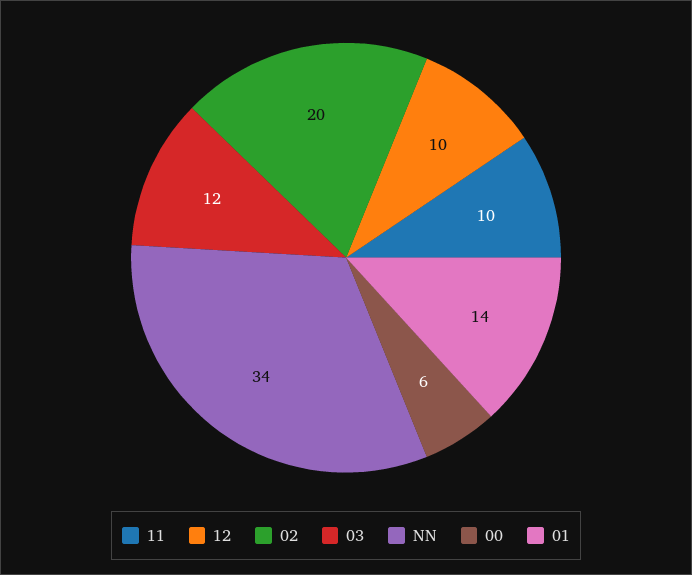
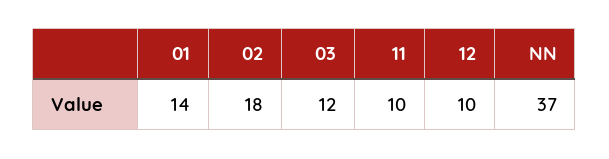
  {
    "11": 10,
    "12": 10,
-   "02": 20,
+   "02": 18,
    "03": 12,
-   "NN": 34,
+   "NN": 37,
-   "00": 6,
    "01": 14
  }

